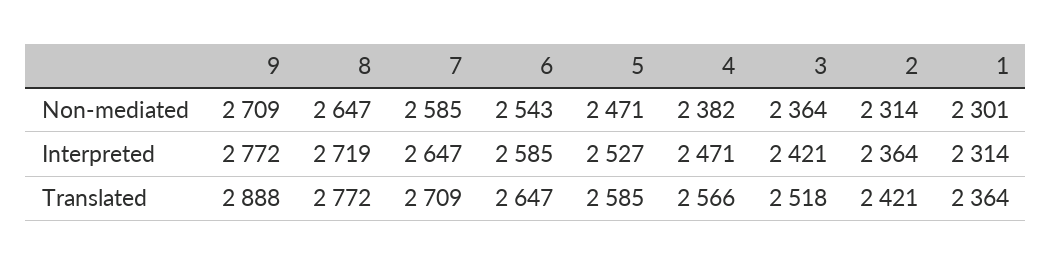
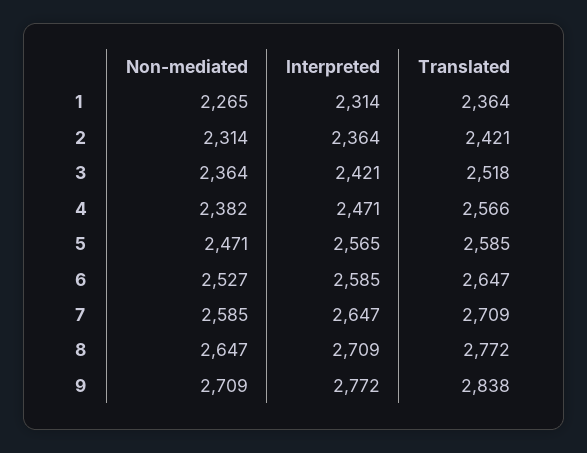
  {
    "9": {
      "Non-mediated": 2709,
      "Interpreted": 2772,
-     "Translated": 2888
+     "Translated": 2838
    },
    "8": {
      "Non-mediated": 2647,
-     "Interpreted": 2719,
+     "Interpreted": 2709,
      "Translated": 2772
    },
    "7": {
      "Non-mediated": 2585,
      "Interpreted": 2647,
      "Translated": 2709
    },
    "6": {
-     "Non-mediated": 2543,
+     "Non-mediated": 2527,
      "Interpreted": 2585,
      "Translated": 2647
    },
    "5": {
      "Non-mediated": 2471,
-     "Interpreted": 2527,
+     "Interpreted": 2565,
      "Translated": 2585
    },
    "4": {
      "Non-mediated": 2382,
      "Interpreted": 2471,
      "Translated": 2566
    },
    "3": {
      "Non-mediated": 2364,
      "Interpreted": 2421,
      "Translated": 2518
    },
    "2": {
      "Non-mediated": 2314,
      "Interpreted": 2364,
      "Translated": 2421
    },
    "1": {
-     "Non-mediated": 2301,
+     "Non-mediated": 2265,
      "Interpreted": 2314,
      "Translated": 2364
    }
  }

